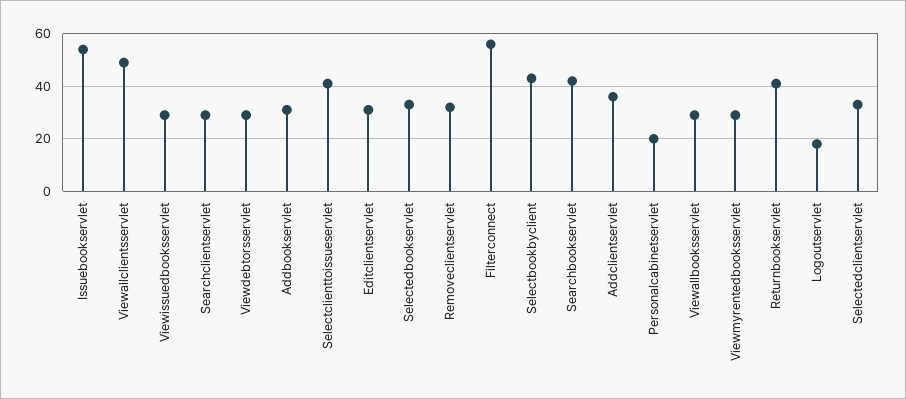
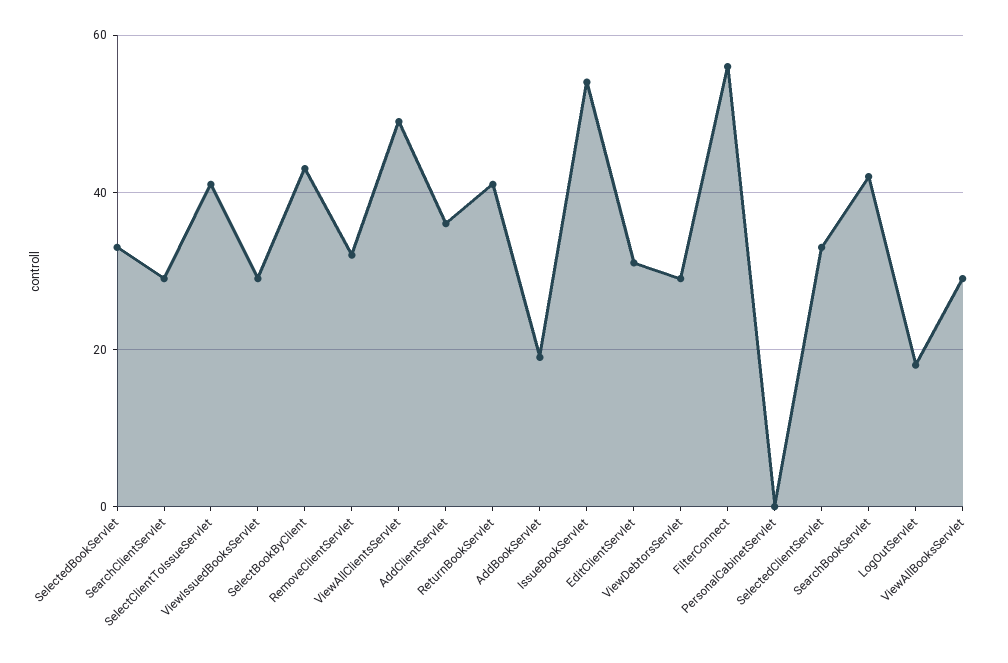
  {
    "Issuebookservlet": 55,
    "Viewallclientsservlet": 50,
    "Viewissuedbooksservlet": 30,
    "Searchclientservlet": 30,
    "Viewdebtorsservlet": 30,
-   "Addbookservlet": 30,
+   "Addbookservlet": 20,
    "Selectclienttoissueservlet": 40,
    "Editclientservlet": 30,
    "Selectedbookservlet": 35,
    "Removeclientservlet": 30,
    "Filterconnect": 55,
    "Selectbookbyclient": 45,
    "Searchbookservlet": 40,
    "Addclientservlet": 35,
-   "Personalcabinetservlet": 20,
+   "Personalcabinetservlet": 0,
    "Viewallbooksservlet": 30,
-   "Viewmyrentedbooksservlet": 30,
    "Returnbookservlet": 40,
    "Logoutservlet": 20,
    "Selectedclientservlet": 35
  }

